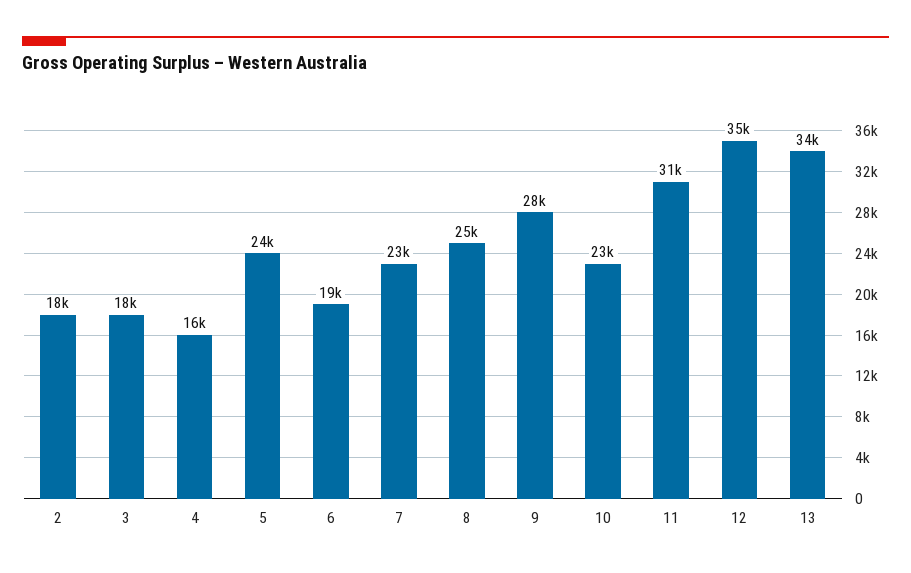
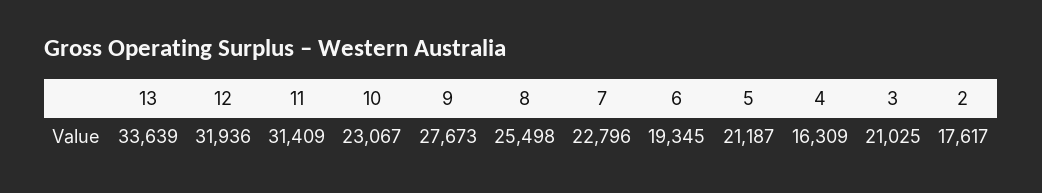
  {
    "2": 17617,
-   "3": 18000,
+   "3": 21025,
    "4": 16309,
-   "5": 24000,
+   "5": 21187,
    "6": 19345,
    "7": 22796,
    "8": 25498,
    "9": 27673,
    "10": 23067,
    "11": 31409,
-   "12": 35000,
+   "12": 31936,
    "13": 33639
  }

